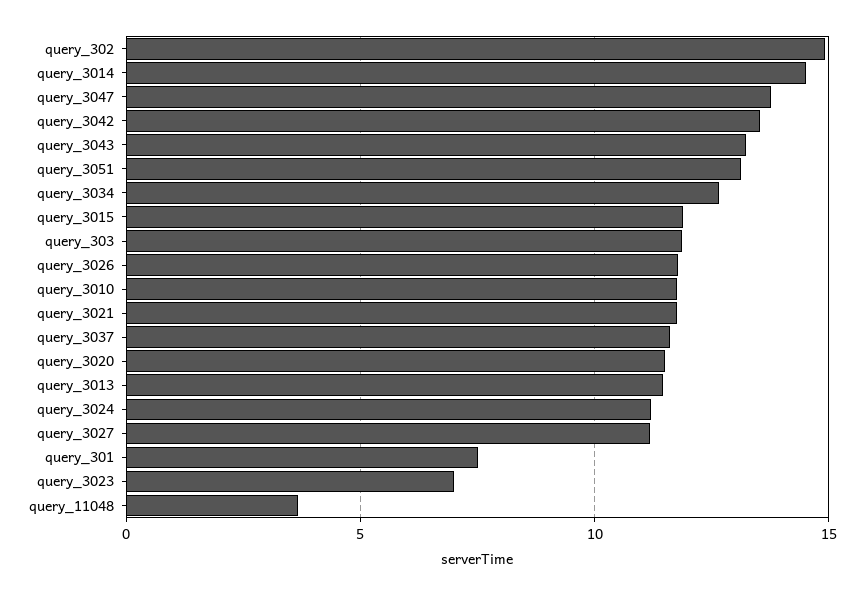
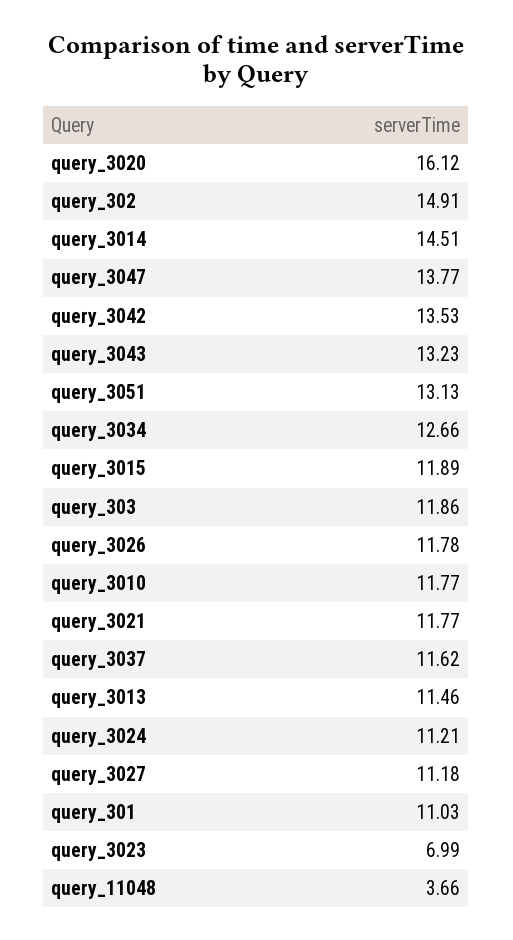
  {
    "query_302": 14.91,
    "query_3014": 14.51,
    "query_3047": 13.77,
    "query_3042": 13.53,
    "query_3043": 13.23,
    "query_3051": 13.13,
    "query_3034": 12.66,
    "query_3015": 11.89,
    "query_303": 11.86,
    "query_3026": 11.78,
    "query_3010": 11.77,
    "query_3021": 11.77,
    "query_3037": 11.62,
-   "query_3020": 11.5,
+   "query_3020": 16.12,
    "query_3013": 11.46,
    "query_3024": 11.21,
    "query_3027": 11.18,
-   "query_301": 7.5,
+   "query_301": 11.03,
    "query_3023": 6.99,
    "query_11048": 3.66
  }

